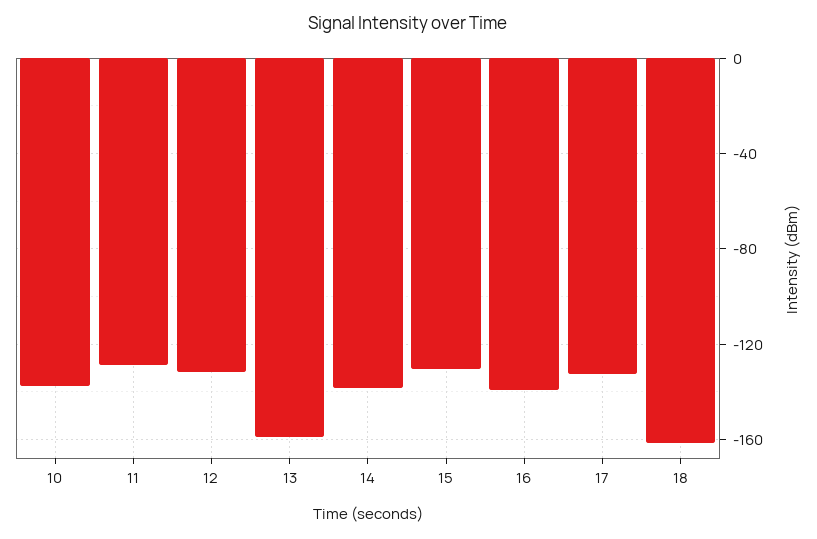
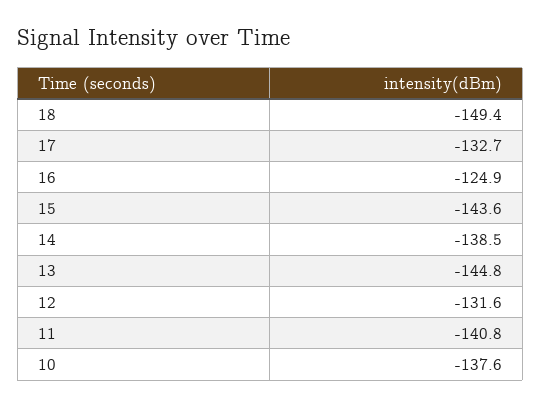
  {
    "10": -137.6,
-   "11": -130,
+   "11": -140.8,
    "12": -131.6,
-   "13": -160,
+   "13": -144.8,
    "14": -138.5,
-   "15": -130,
+   "15": -143.6,
-   "16": -140,
+   "16": -124.9,
    "17": -132.7,
-   "18": -160
+   "18": -149.4
  }

